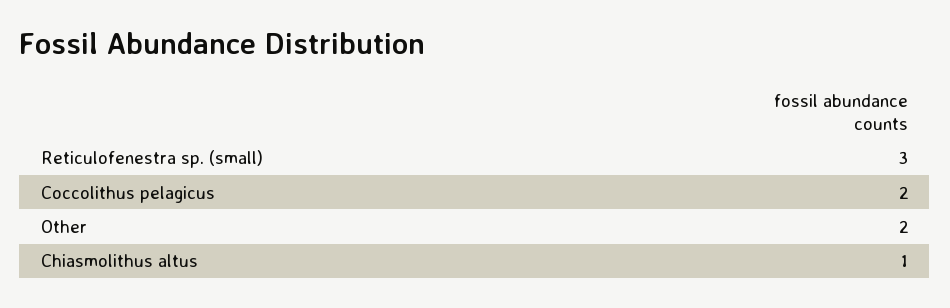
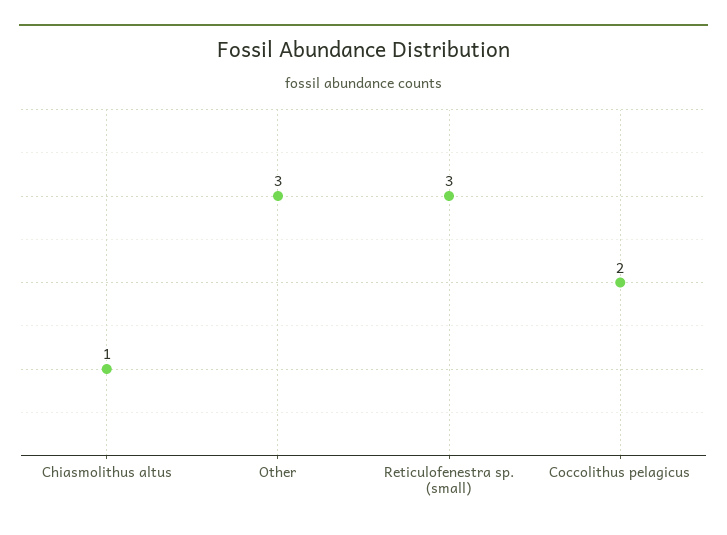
  {
    "Reticulofenestra sp. (small)": 3,
    "Coccolithus pelagicus": 2,
-   "Other": 2,
+   "Other": 3,
    "Chiasmolithus altus": 1
  }

